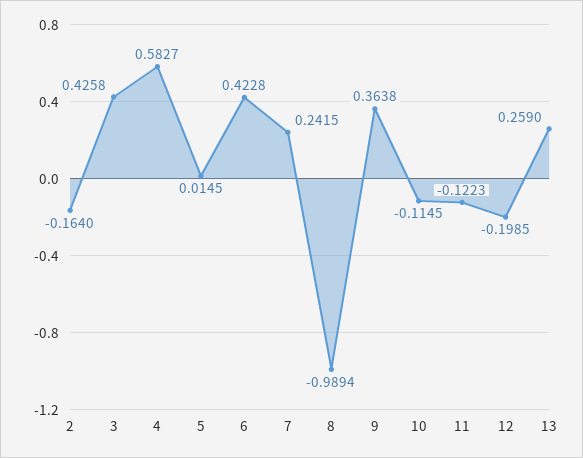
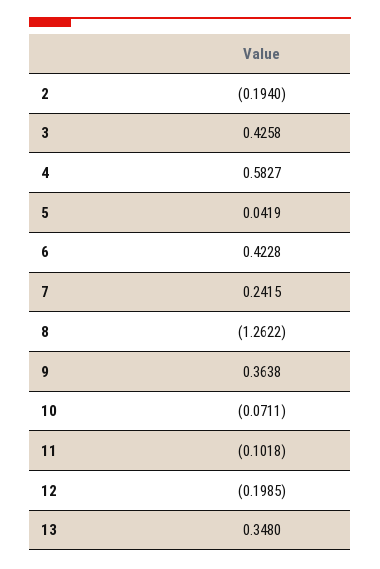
  {
-   "2": -0.164,
+   "2": -0.194,
    "3": 0.4258,
    "4": 0.5827,
-   "5": 0.0145,
+   "5": 0.0419,
    "6": 0.4228,
    "7": 0.2415,
-   "8": -0.9894,
+   "8": -1.2622,
    "9": 0.3638,
-   "10": -0.1145,
+   "10": -0.0711,
-   "11": -0.1223,
+   "11": -0.1018,
    "12": -0.1985,
-   "13": 0.259
+   "13": 0.348
  }

